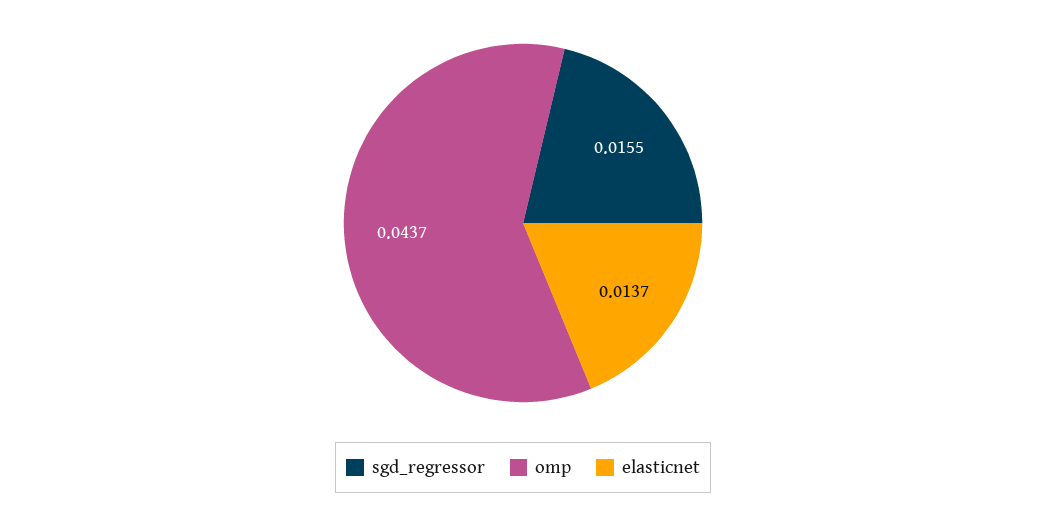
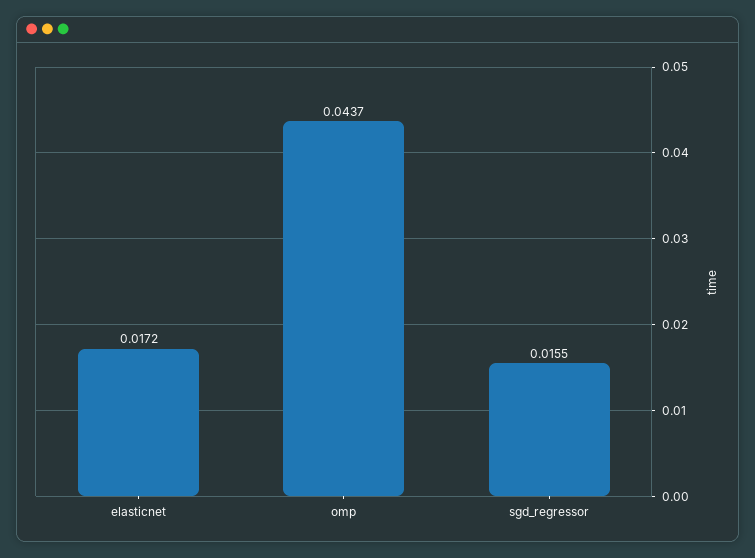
  {
    "sgd_regressor": 0.0155,
    "omp": 0.0437,
-   "elasticnet": 0.0137
+   "elasticnet": 0.0172
  }

